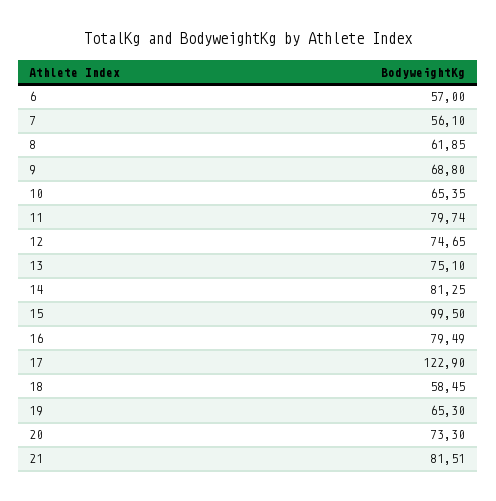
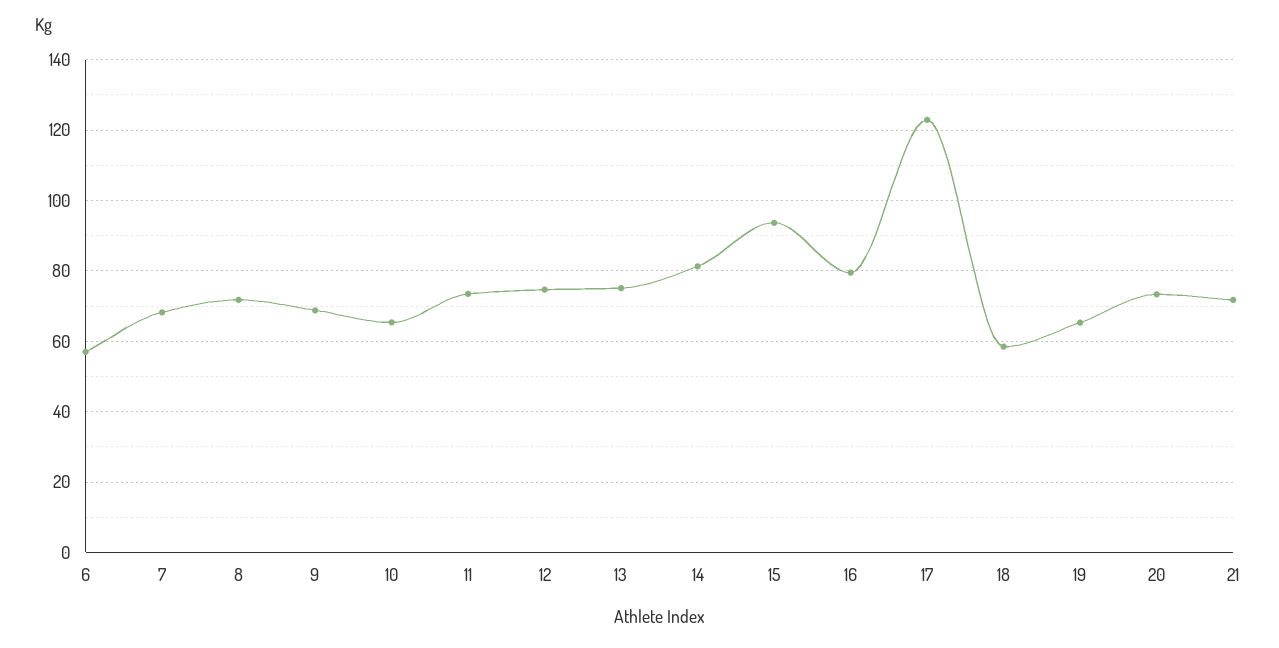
  {
    "6": 57,
-   "7": 56.1,
+   "7": 68,
-   "8": 61.85,
+   "8": 72,
    "9": 68.8,
    "10": 65.35,
-   "11": 79.74,
+   "11": 74,
    "12": 74.65,
    "13": 75.1,
    "14": 81.25,
-   "15": 99.5,
+   "15": 94,
    "16": 79.49,
    "17": 122.9,
    "18": 58.45,
    "19": 65.3,
    "20": 73.3,
-   "21": 81.51
+   "21": 72
  }

